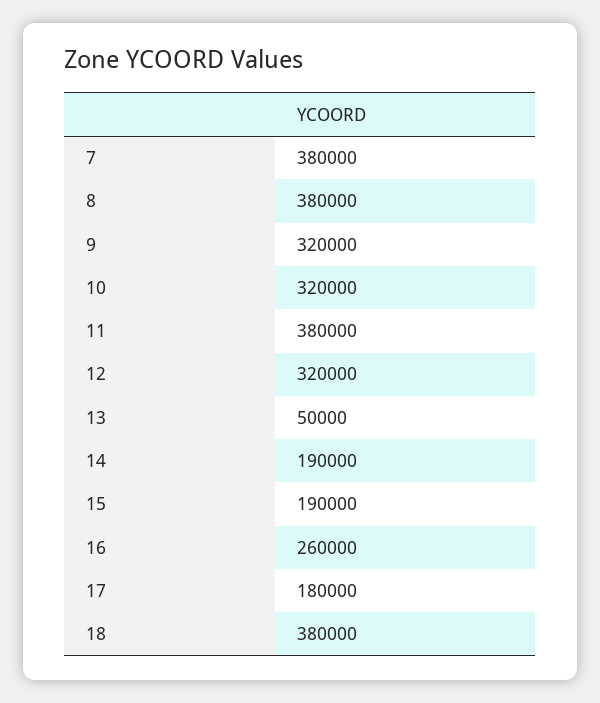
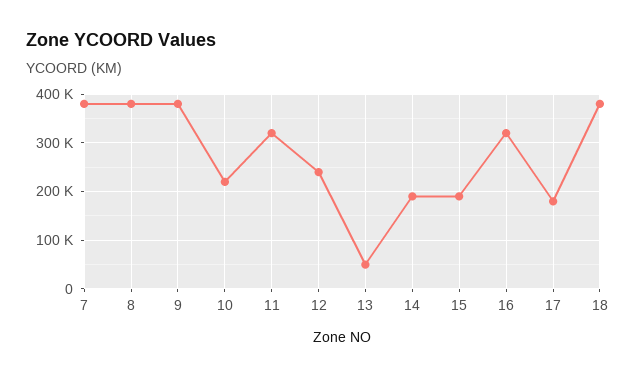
  {
    "7": 380000,
    "8": 380000,
-   "9": 320000,
+   "9": 380000,
-   "10": 320000,
+   "10": 220000,
-   "11": 380000,
+   "11": 320000,
-   "12": 320000,
+   "12": 240000,
    "13": 50000,
    "14": 190000,
    "15": 190000,
-   "16": 260000,
+   "16": 320000,
    "17": 180000,
    "18": 380000
  }

